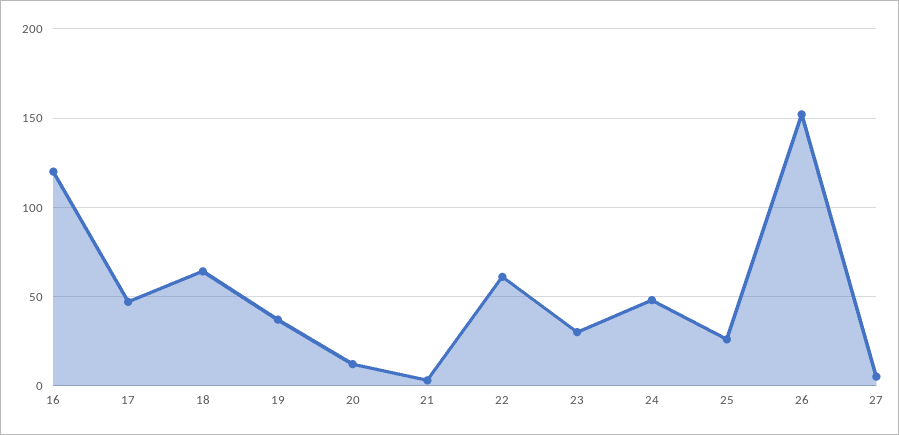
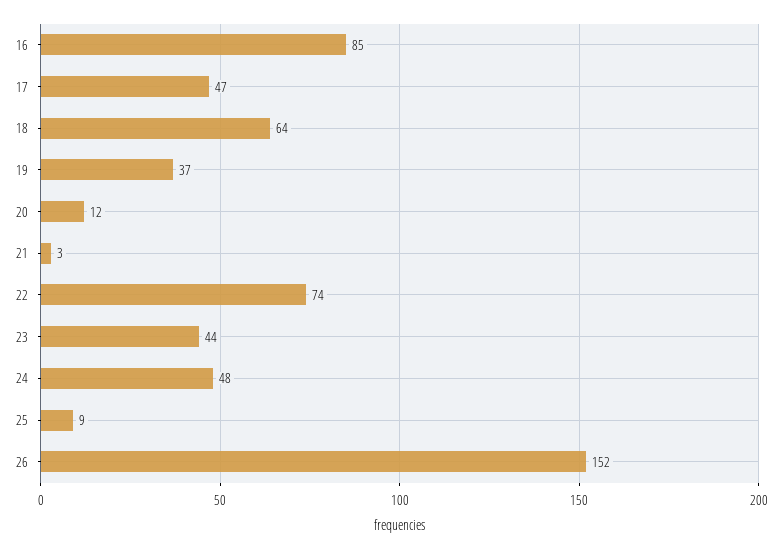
  {
-   "16": 120,
+   "16": 85,
    "17": 47,
    "18": 64,
    "19": 37,
    "20": 12,
    "21": 3,
-   "22": 60,
+   "22": 74,
-   "23": 30,
+   "23": 44,
    "24": 48,
-   "25": 25,
+   "25": 9,
-   "26": 152,
+   "26": 152
-   "27": 5
  }

